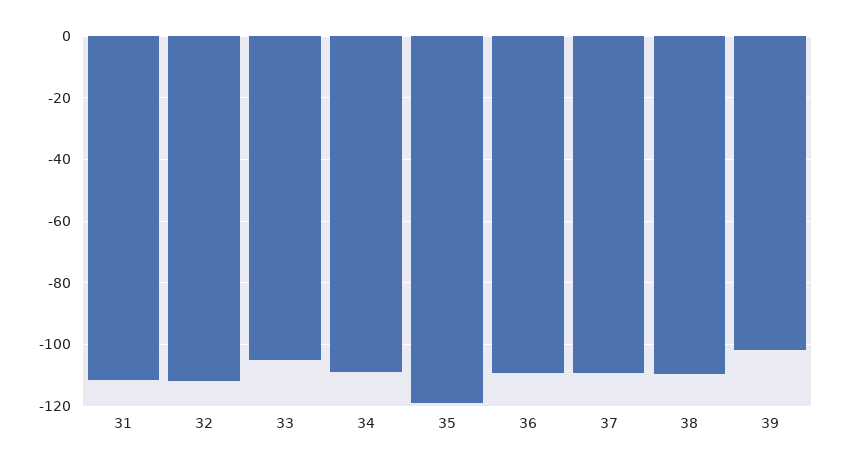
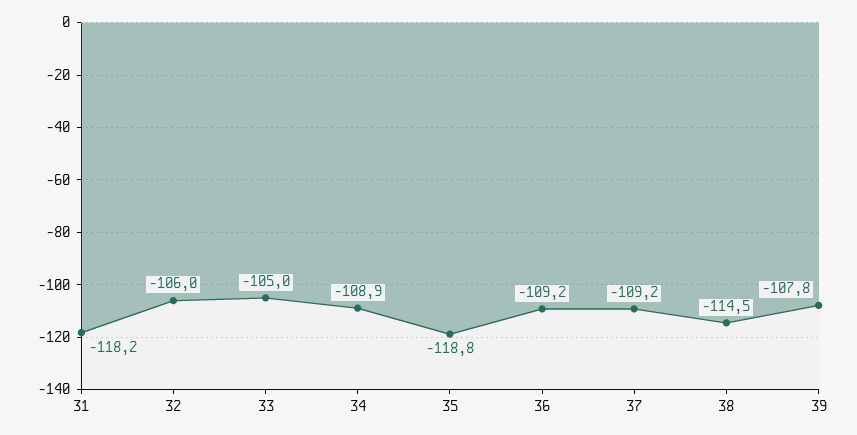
  {
-   "31": -112,
+   "31": -118.2,
-   "32": -112,
+   "32": -106,
    "33": -105,
    "34": -108.9,
    "35": -118.8,
    "36": -109.2,
    "37": -109.2,
-   "38": -110,
+   "38": -114.5,
-   "39": -102
+   "39": -107.8
  }

